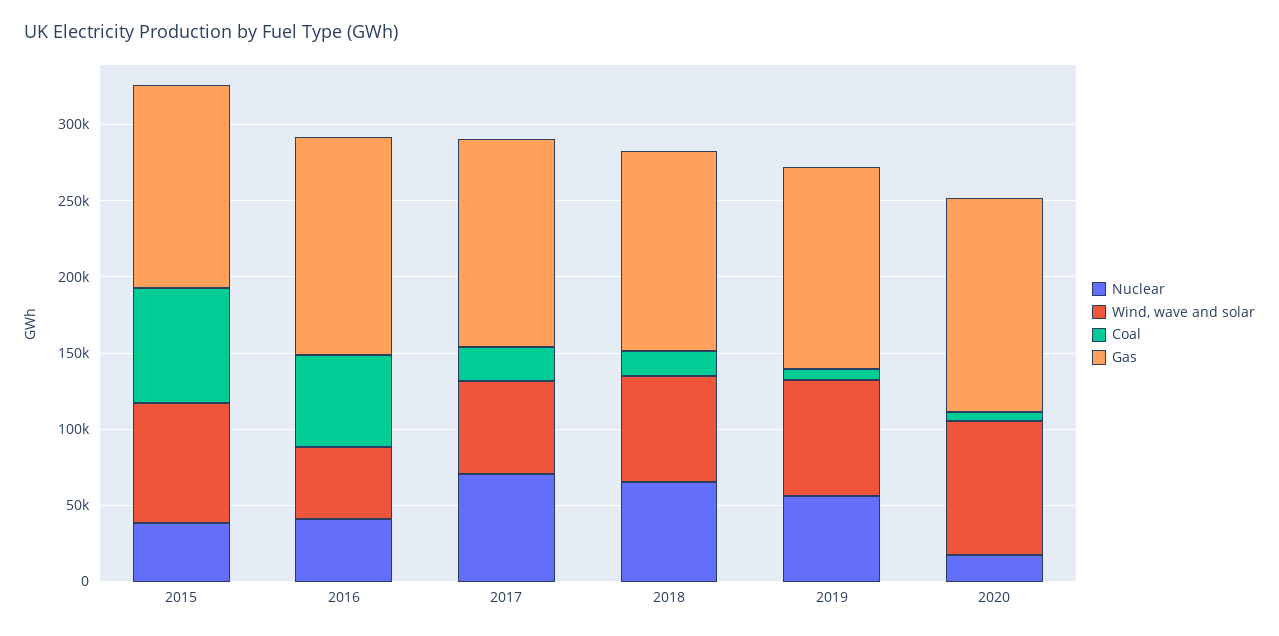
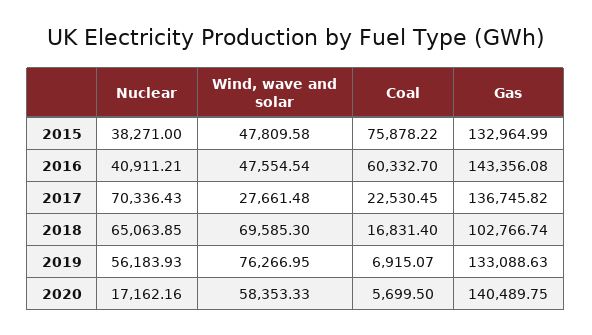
  {
    "Nuclear": {
      "2015": 38271,
      "2016": 40911.21,
      "2017": 70336.43,
      "2018": 65063.85,
      "2019": 56183.93,
      "2020": 17162.16
    },
    "Wind, wave and solar": {
-     "2015": 80000,
+     "2015": 47809.58,
      "2016": 47554.54,
-     "2017": 60000,
+     "2017": 27661.48,
      "2018": 69585.3,
      "2019": 76266.95,
-     "2020": 90000
+     "2020": 58353.33
    },
    "Coal": {
      "2015": 75878.22,
      "2016": 60332.7,
      "2017": 22530.45,
      "2018": 16831.4,
      "2019": 6915.07,
      "2020": 5699.5
    },
    "Gas": {
      "2015": 132964.99,
      "2016": 143356.08,
      "2017": 136745.82,
-     "2018": 130000,
+     "2018": 102766.74,
      "2019": 133088.63,
      "2020": 140489.75
    }
  }

